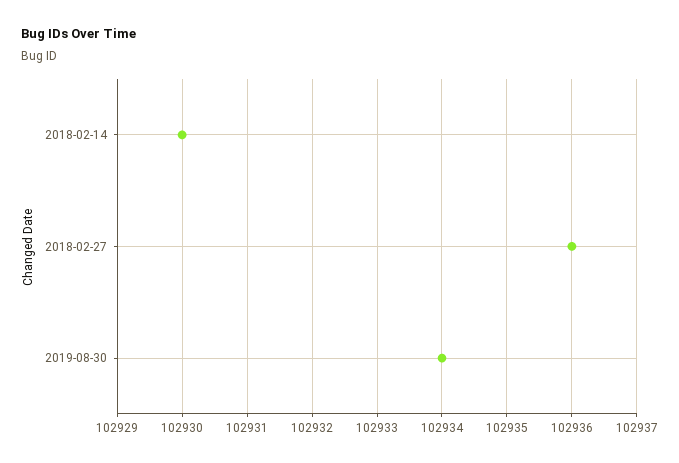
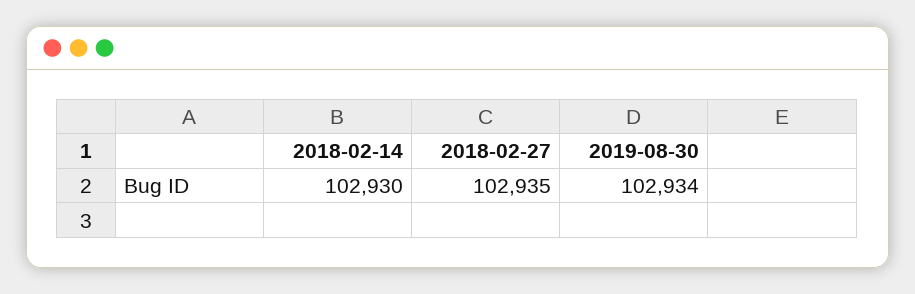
  {
    "2018-02-14": 102930,
-   "2018-02-27": 102936,
+   "2018-02-27": 102935,
    "2019-08-30": 102934
  }

